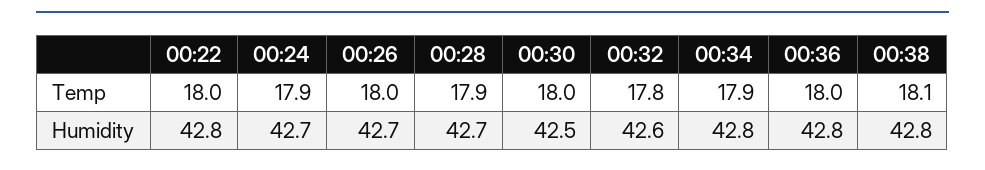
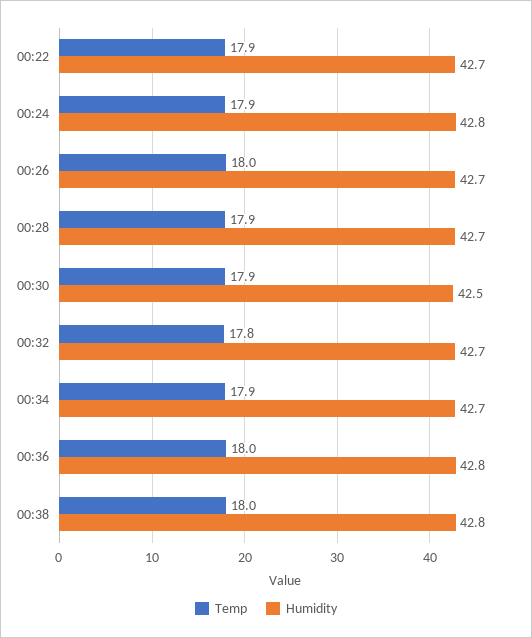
  {
    "Temp": {
-     "00:22": 18,
+     "00:22": 17.9,
      "00:24": 17.9,
      "00:26": 18,
      "00:28": 17.9,
-     "00:30": 18,
+     "00:30": 17.9,
      "00:32": 17.8,
      "00:34": 17.9,
      "00:36": 18,
-     "00:38": 18.1
+     "00:38": 18
    },
    "Humidity": {
-     "00:22": 42.8,
+     "00:22": 42.7,
-     "00:24": 42.7,
+     "00:24": 42.8,
      "00:26": 42.7,
      "00:28": 42.7,
      "00:30": 42.5,
-     "00:32": 42.6,
+     "00:32": 42.7,
-     "00:34": 42.8,
+     "00:34": 42.7,
      "00:36": 42.8,
      "00:38": 42.8
    }
  }

